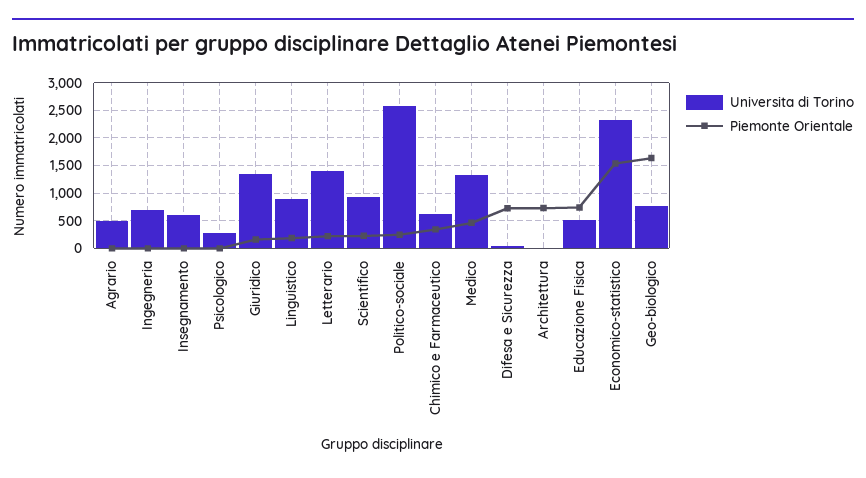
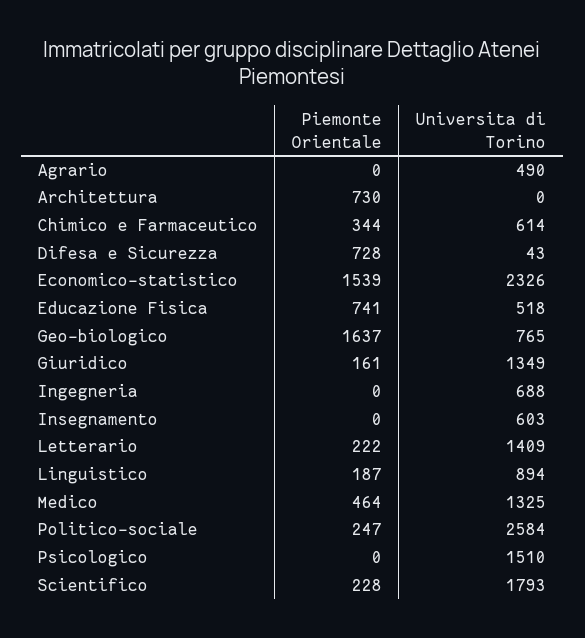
  {
    "Universita di Torino": {
      "Agrario": 490,
      "Ingegneria": 688,
      "Insegnamento": 603,
-     "Psicologico": 250,
+     "Psicologico": 1510,
      "Giuridico": 1349,
      "Linguistico": 894,
      "Letterario": 1409,
-     "Scientifico": 1000,
+     "Scientifico": 1793,
      "Politico-sociale": 2584,
      "Chimico e Farmaceutico": 614,
      "Medico": 1325,
      "Difesa e Sicurezza": 43,
      "Architettura": 0,
      "Educazione Fisica": 518,
      "Economico-statistico": 2326,
      "Geo-biologico": 765
    },
    "Piemonte Orientale": {
      "Agrario": 0,
      "Ingegneria": 0,
      "Insegnamento": 0,
      "Psicologico": 0,
      "Giuridico": 161,
      "Linguistico": 187,
      "Letterario": 222,
      "Scientifico": 228,
      "Politico-sociale": 247,
      "Chimico e Farmaceutico": 344,
      "Medico": 464,
      "Difesa e Sicurezza": 728,
      "Architettura": 730,
      "Educazione Fisica": 741,
      "Economico-statistico": 1539,
      "Geo-biologico": 1637
    }
  }

